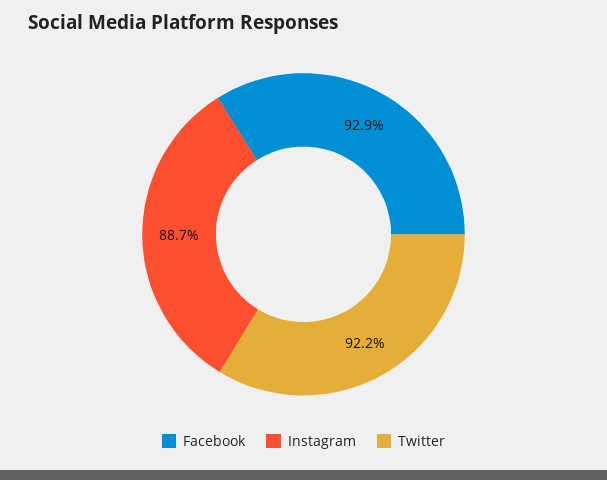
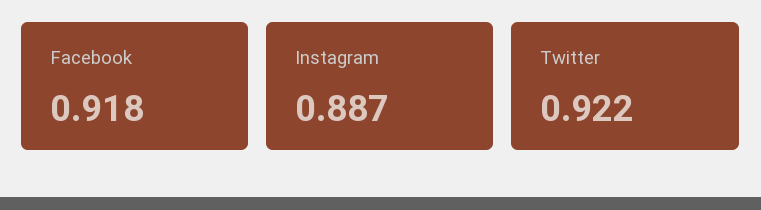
  {
-   "Facebook": 0.929,
+   "Facebook": 0.918,
    "Instagram": 0.887,
    "Twitter": 0.922
  }

